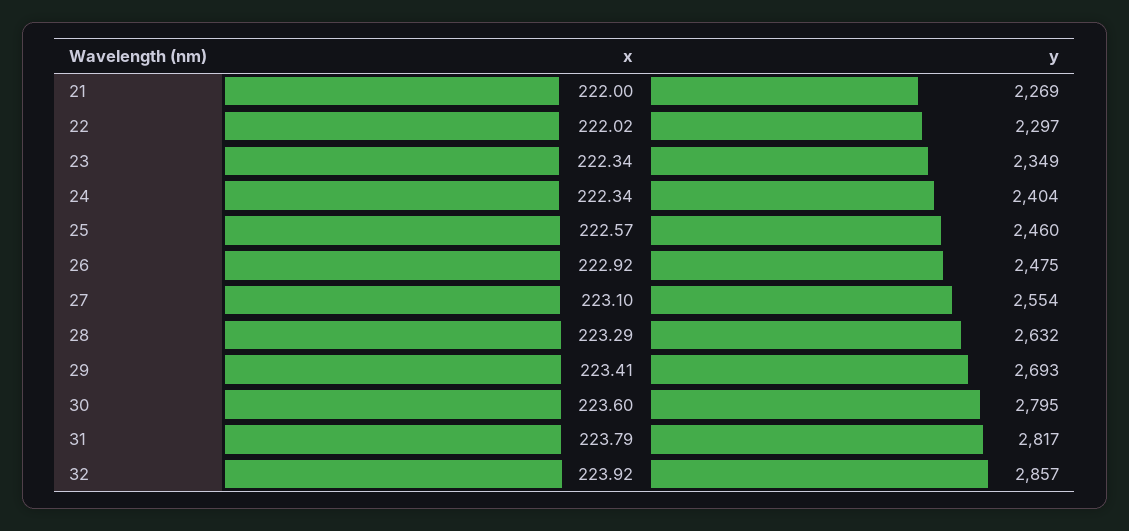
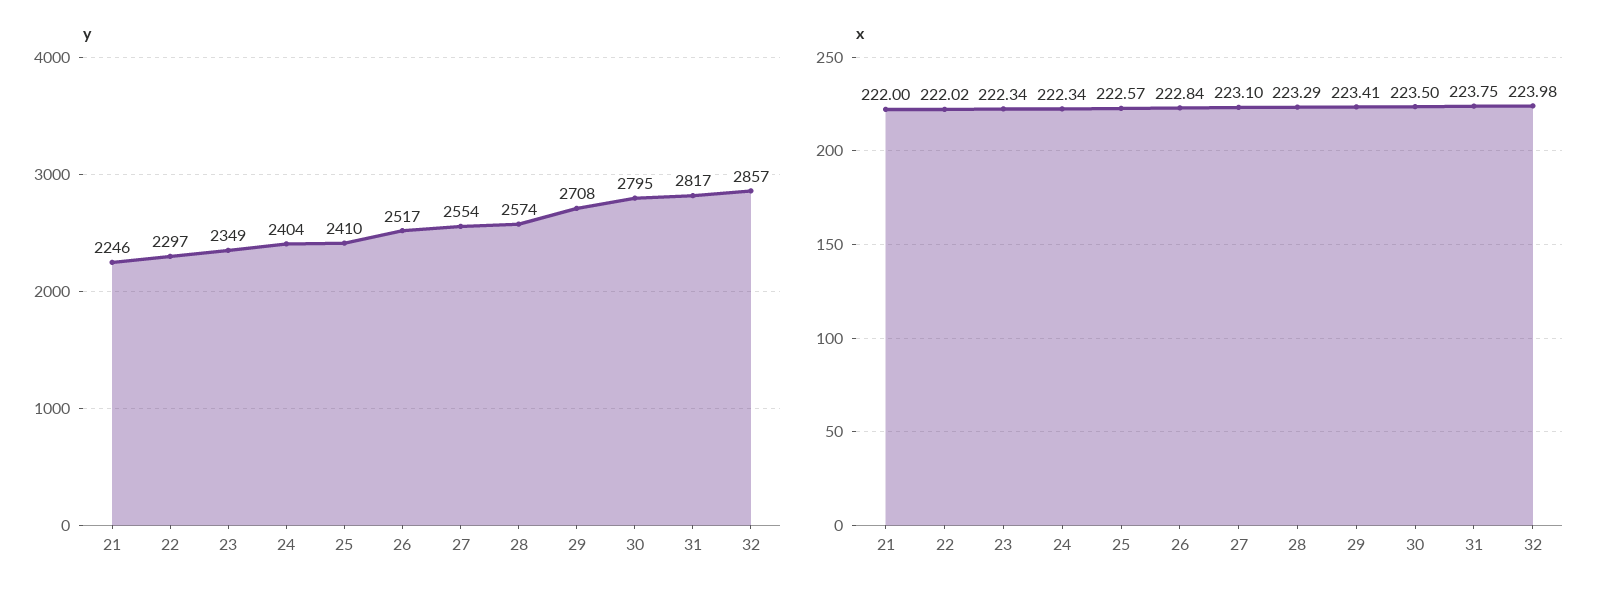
  {
    "x": {
      "21": 222,
      "22": 222.02,
      "23": 222.34,
      "24": 222.34,
      "25": 222.57,
-     "26": 222.92,
+     "26": 222.84,
      "27": 223.1,
      "28": 223.29,
      "29": 223.41,
-     "30": 223.6,
+     "30": 223.5,
-     "31": 223.79,
+     "31": 223.75,
-     "32": 223.92
+     "32": 223.98
    },
    "y": {
-     "21": 2269,
+     "21": 2246,
      "22": 2297,
      "23": 2349,
      "24": 2404,
-     "25": 2460,
+     "25": 2410,
-     "26": 2475,
+     "26": 2517,
      "27": 2554,
-     "28": 2632,
+     "28": 2574,
-     "29": 2693,
+     "29": 2708,
      "30": 2795,
      "31": 2817,
      "32": 2857
    }
  }

